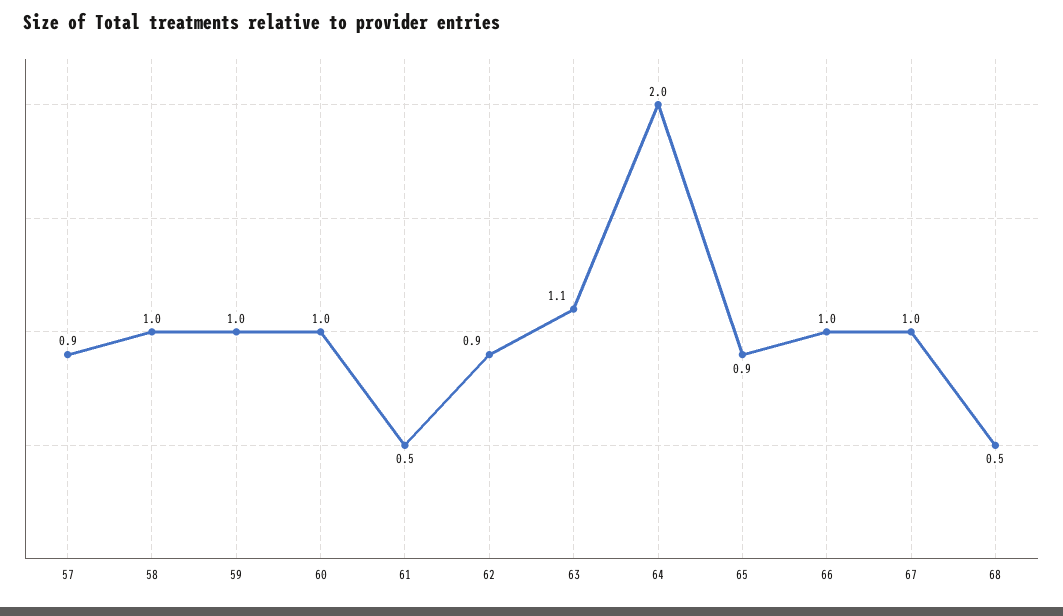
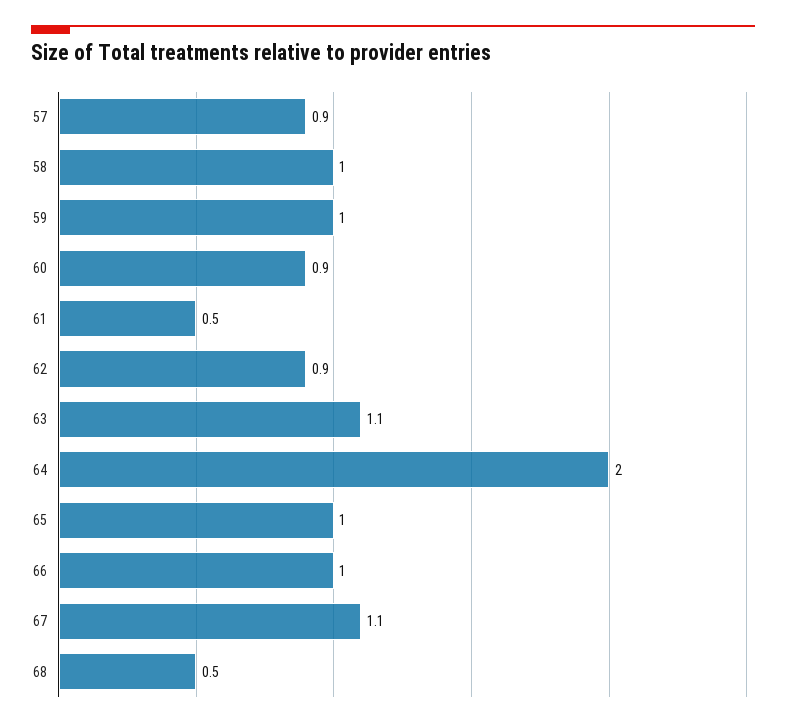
  {
    "57": 0.9,
    "58": 1,
    "59": 1,
-   "60": 1,
+   "60": 0.9,
    "61": 0.5,
    "62": 0.9,
    "63": 1.1,
    "64": 2,
-   "65": 0.9,
+   "65": 1,
    "66": 1,
-   "67": 1,
+   "67": 1.1,
    "68": 0.5
  }

